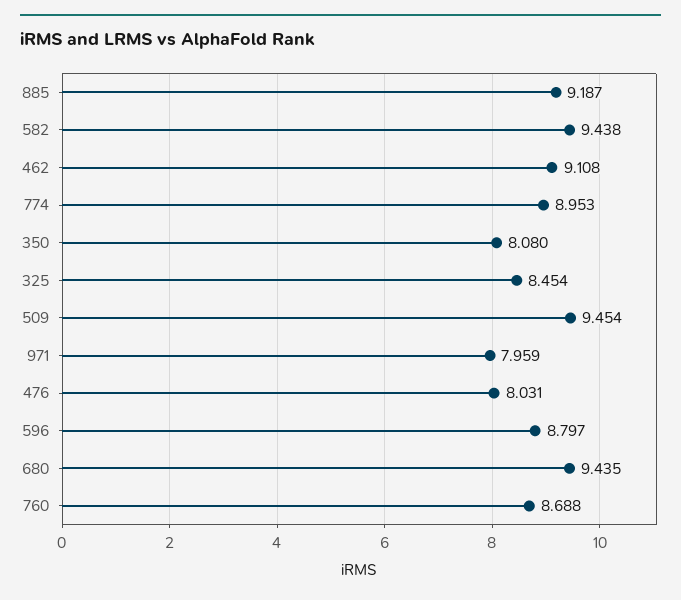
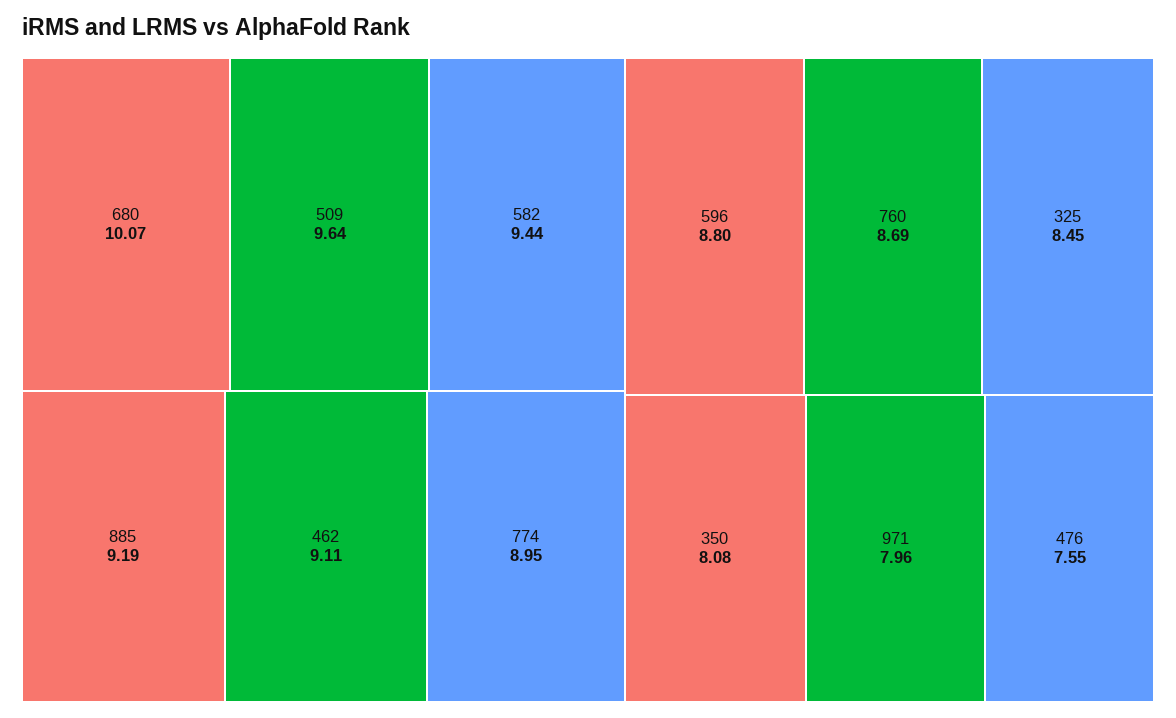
  {
    "885": 9.187,
    "582": 9.438,
    "462": 9.108,
    "774": 8.953,
    "350": 8.08,
    "325": 8.454,
-   "509": 9.454,
+   "509": 9.64,
    "971": 7.959,
-   "476": 8.031,
+   "476": 7.55,
    "596": 8.797,
-   "680": 9.435,
+   "680": 10.07,
    "760": 8.688
  }

